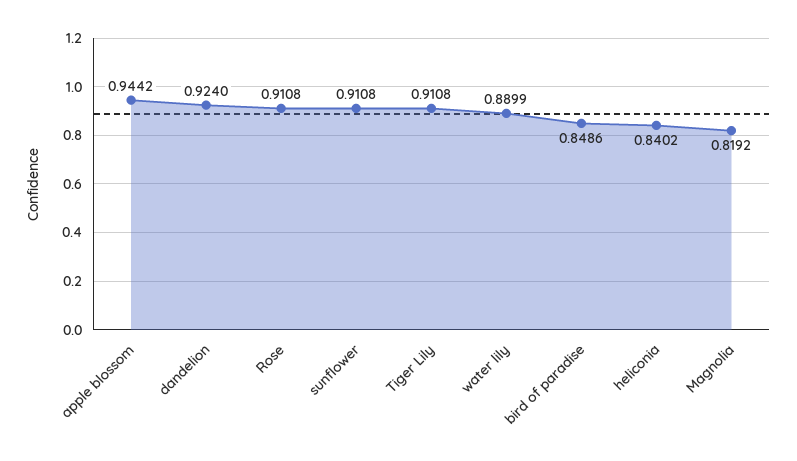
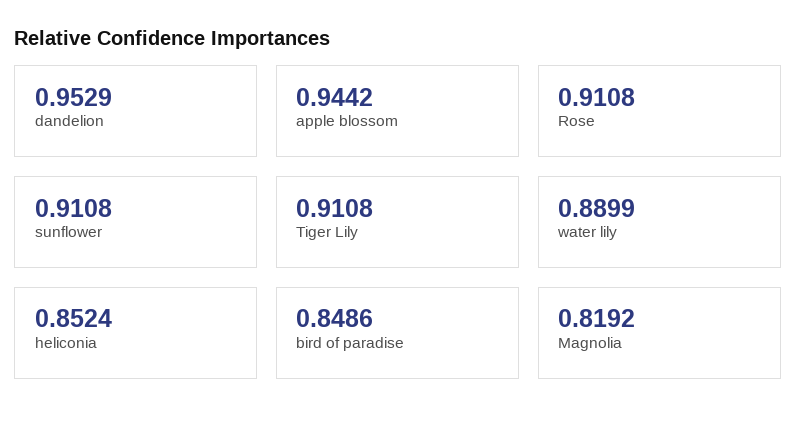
  {
    "apple blossom": 0.9442,
-   "dandelion": 0.924,
+   "dandelion": 0.9529,
    "Rose": 0.9108,
    "sunflower": 0.9108,
    "Tiger Lily": 0.9108,
    "water lily": 0.8899,
    "bird of paradise": 0.8486,
-   "heliconia": 0.8402,
+   "heliconia": 0.8524,
    "Magnolia": 0.8192
  }

